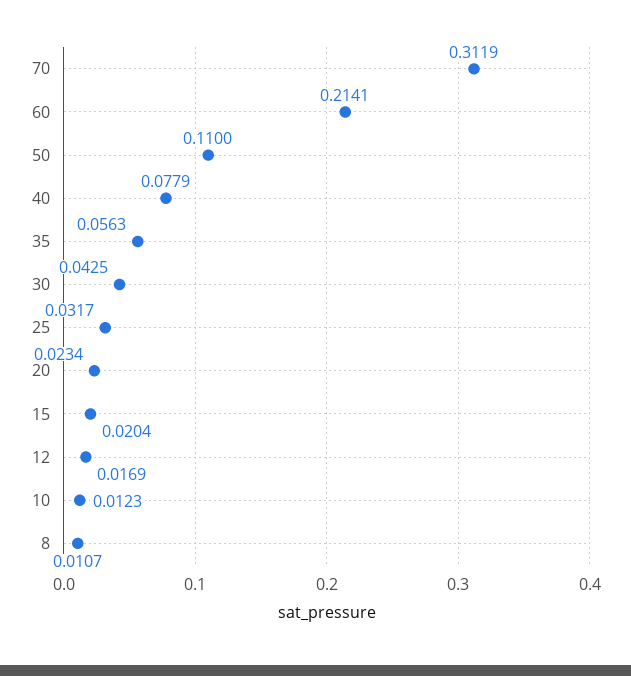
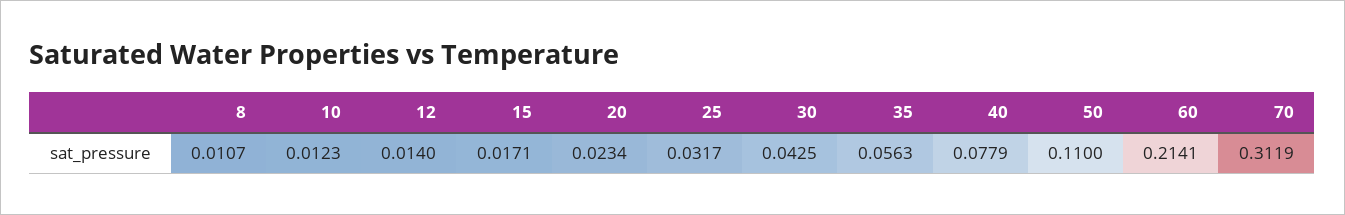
  {
    "70": 0.3119,
    "60": 0.2141,
    "50": 0.11,
    "40": 0.0779,
    "35": 0.0563,
    "30": 0.0425,
    "25": 0.0317,
    "20": 0.0234,
-   "15": 0.0204,
+   "15": 0.0171,
-   "12": 0.0169,
+   "12": 0.014,
    "10": 0.0123,
    "8": 0.0107
  }

